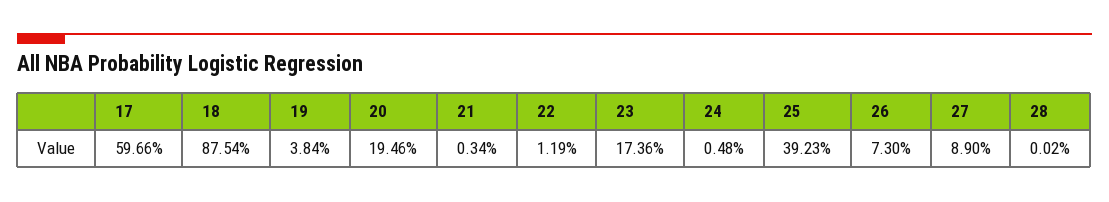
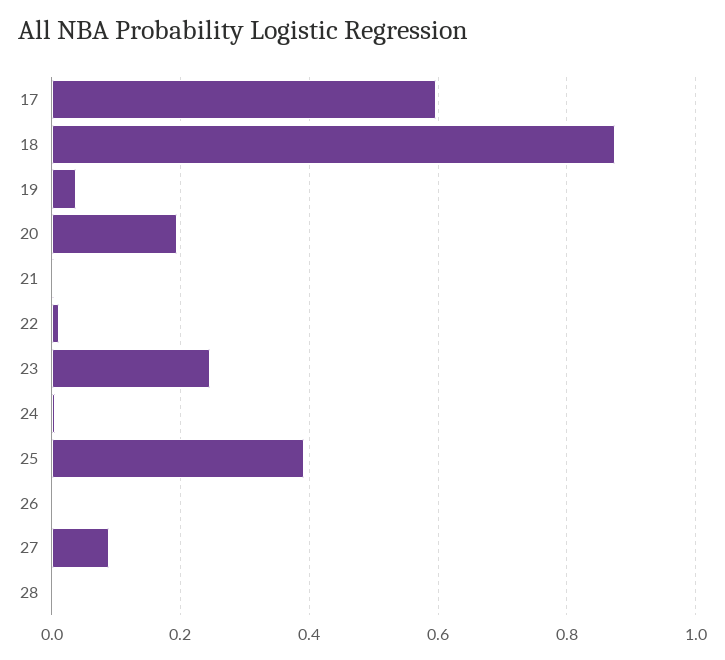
  {
    "17": 0.5966,
    "18": 0.8754,
    "19": 0.0384,
    "20": 0.1946,
    "21": 0.0034,
    "22": 0.0119,
-   "23": 0.1736,
+   "23": 0.24,
    "24": 0.0048,
    "25": 0.3923,
-   "26": 0.073,
+   "26": 0,
    "27": 0.089,
    "28": 0.0002
  }

